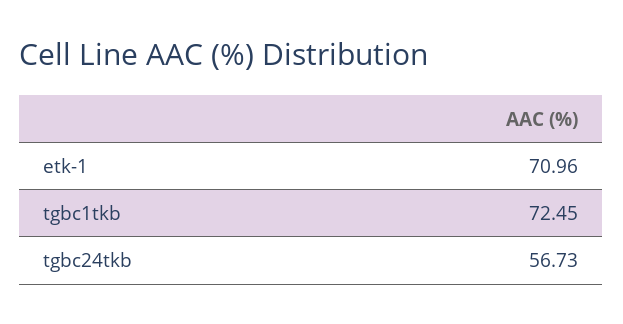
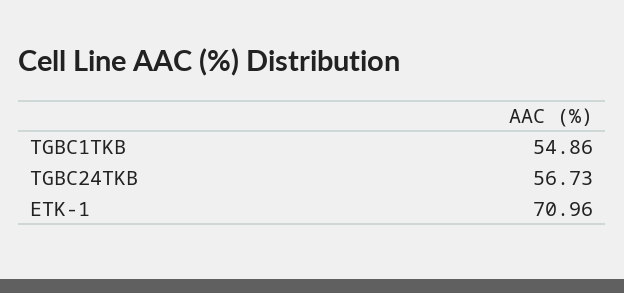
  {
    "etk-1": 70.96,
-   "tgbc1tkb": 72.45,
+   "tgbc1tkb": 54.86,
    "tgbc24tkb": 56.73
  }

